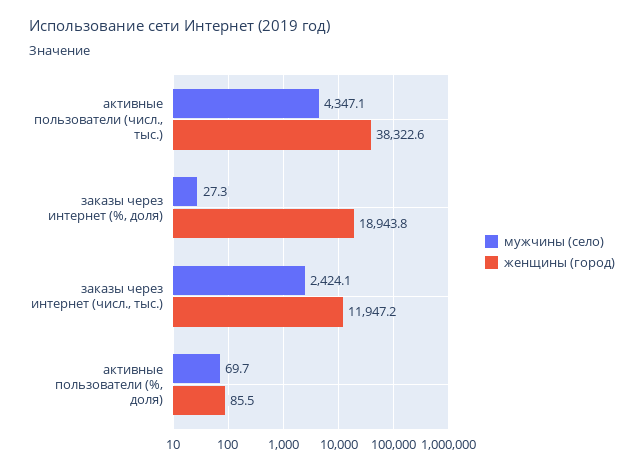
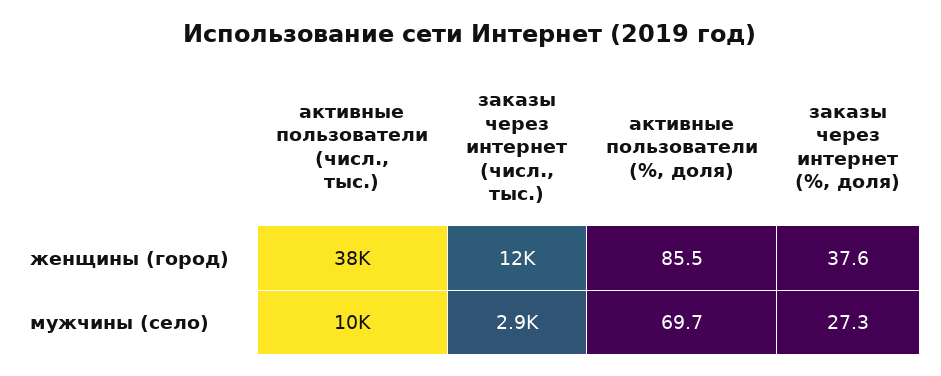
  {
    "мужчины (село)": {
-     "активные пользователи (числ., тыс.)": 4347.1,
+     "активные пользователи (числ., тыс.)": 10000,
      "заказы через интернет (%, доля)": 27.3,
-     "заказы через интернет (числ., тыс.)": 2424.1,
+     "заказы через интернет (числ., тыс.)": 2900,
      "активные пользователи (%, доля)": 69.7
    },
    "женщины (город)": {
      "активные пользователи (числ., тыс.)": 38322.6,
-     "заказы через интернет (%, доля)": 18943.8,
+     "заказы через интернет (%, доля)": 37.6,
      "заказы через интернет (числ., тыс.)": 11947.2,
      "активные пользователи (%, доля)": 85.5
    }
  }

